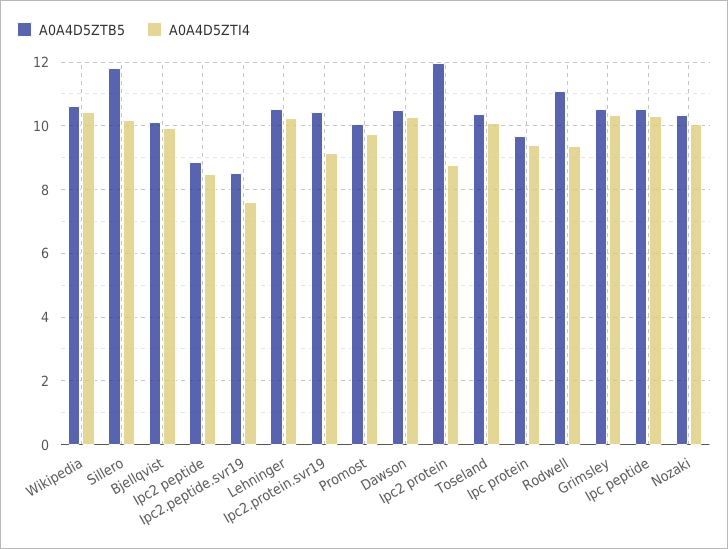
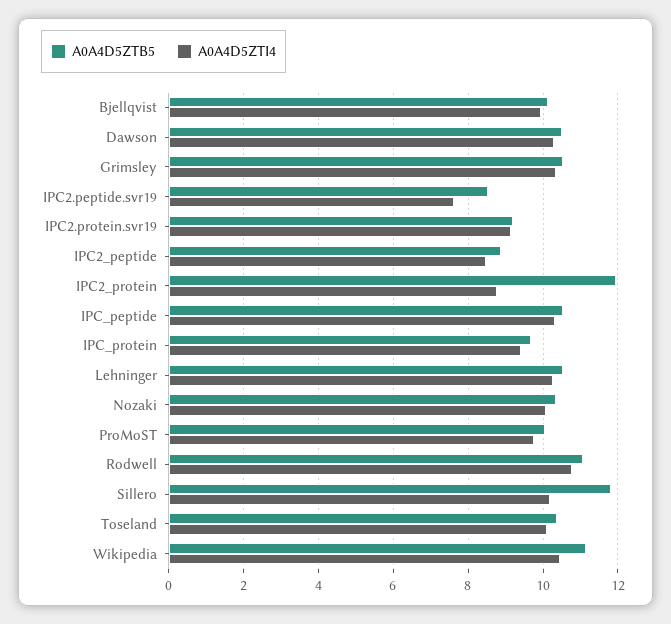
  {
    "A0A4D5ZTB5": {
-     "Wikipedia": 10.6,
+     "Wikipedia": 11.2,
      "Sillero": 11.8,
      "Bjellqvist": 10.2,
      "Ipc2 peptide": 8.8,
      "Ipc2.peptide.svr19": 8.6,
      "Lehninger": 10.6,
-     "Ipc2.protein.svr19": 10.4,
+     "Ipc2.protein.svr19": 9.2,
      "Promost": 10,
      "Dawson": 10.6,
      "Ipc2 protein": 12,
      "Toseland": 10.4,
      "Ipc protein": 9.6,
      "Rodwell": 11,
      "Grimsley": 10.6,
      "Ipc peptide": 10.6,
      "Nozaki": 10.4
    },
    "A0A4D5ZTI4": {
      "Wikipedia": 10.4,
      "Sillero": 10.2,
      "Bjellqvist": 10,
      "Ipc2 peptide": 8.4,
      "Ipc2.peptide.svr19": 7.6,
      "Lehninger": 10.2,
      "Ipc2.protein.svr19": 9.2,
      "Promost": 9.8,
      "Dawson": 10.2,
      "Ipc2 protein": 8.8,
      "Toseland": 10.2,
      "Ipc protein": 9.4,
-     "Rodwell": 9.4,
+     "Rodwell": 10.8,
      "Grimsley": 10.4,
      "Ipc peptide": 10.4,
      "Nozaki": 10
    }
  }

